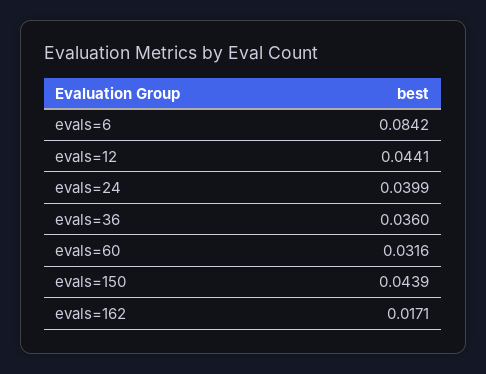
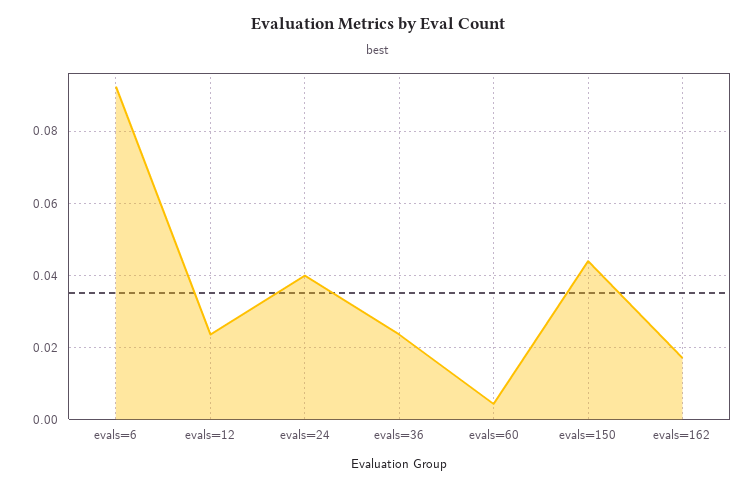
  {
-   "evals=6": 0.0842,
+   "evals=6": 0.092,
-   "evals=12": 0.0441,
+   "evals=12": 0.024,
    "evals=24": 0.0399,
-   "evals=36": 0.036,
+   "evals=36": 0.024,
-   "evals=60": 0.0316,
+   "evals=60": 0.004,
    "evals=150": 0.0439,
    "evals=162": 0.0171
  }

